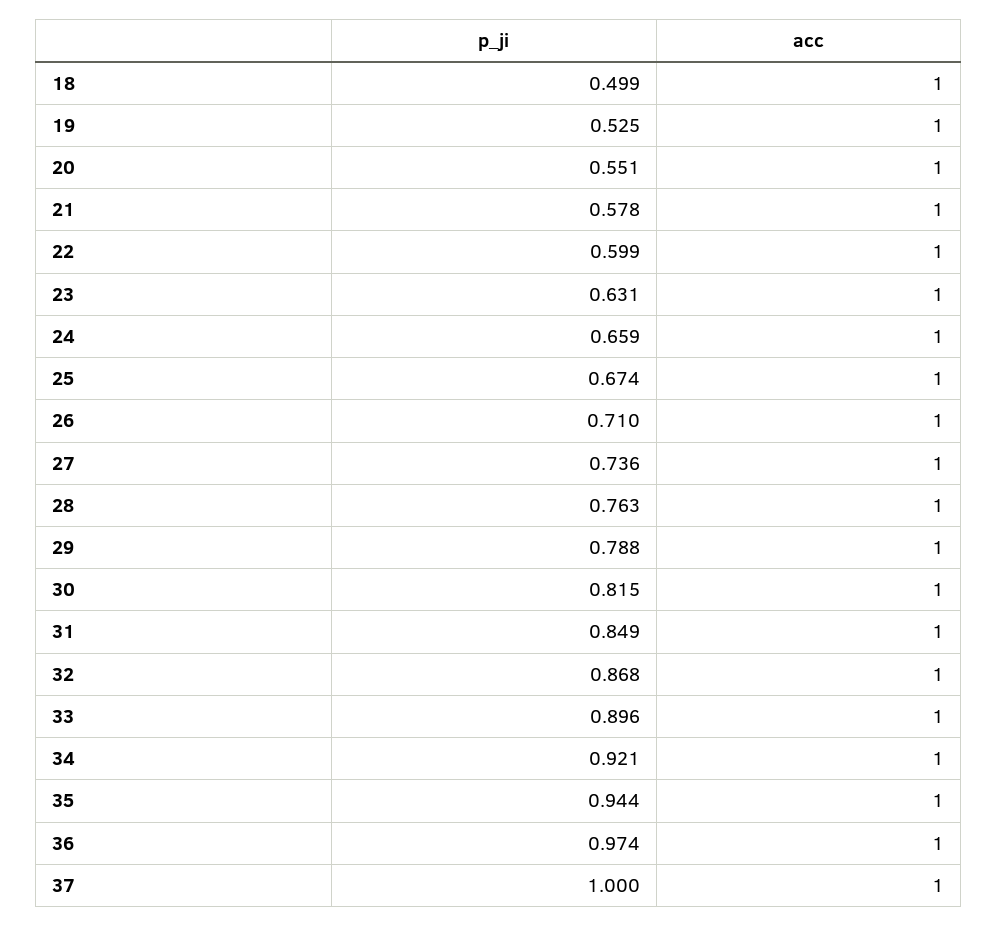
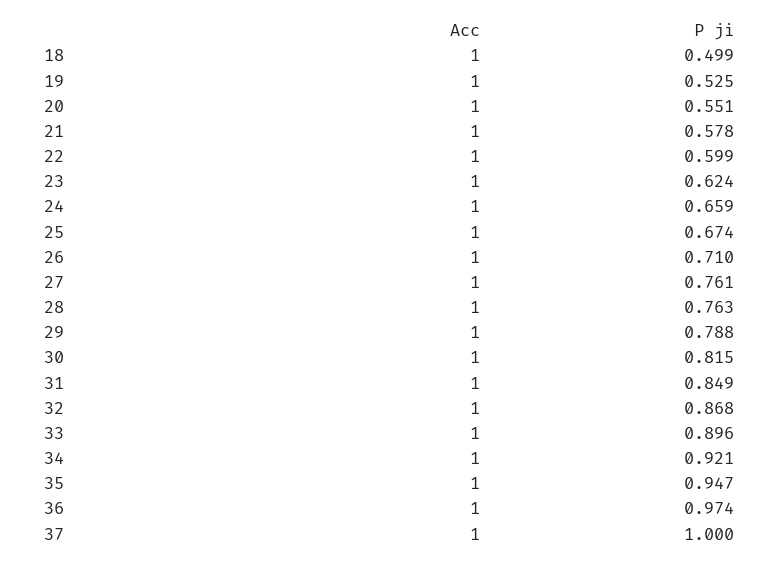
  {
    "p_ji": {
      "18": 0.499,
      "19": 0.525,
      "20": 0.551,
      "21": 0.578,
      "22": 0.599,
-     "23": 0.631,
+     "23": 0.624,
      "24": 0.659,
      "25": 0.674,
      "26": 0.71,
-     "27": 0.736,
+     "27": 0.761,
      "28": 0.763,
      "29": 0.788,
      "30": 0.815,
      "31": 0.849,
      "32": 0.868,
      "33": 0.896,
      "34": 0.921,
-     "35": 0.944,
+     "35": 0.947,
      "36": 0.974,
      "37": 1
    },
    "acc": {
      "18": 1,
      "19": 1,
      "20": 1,
      "21": 1,
      "22": 1,
      "23": 1,
      "24": 1,
      "25": 1,
      "26": 1,
      "27": 1,
      "28": 1,
      "29": 1,
      "30": 1,
      "31": 1,
      "32": 1,
      "33": 1,
      "34": 1,
      "35": 1,
      "36": 1,
      "37": 1
    }
  }

